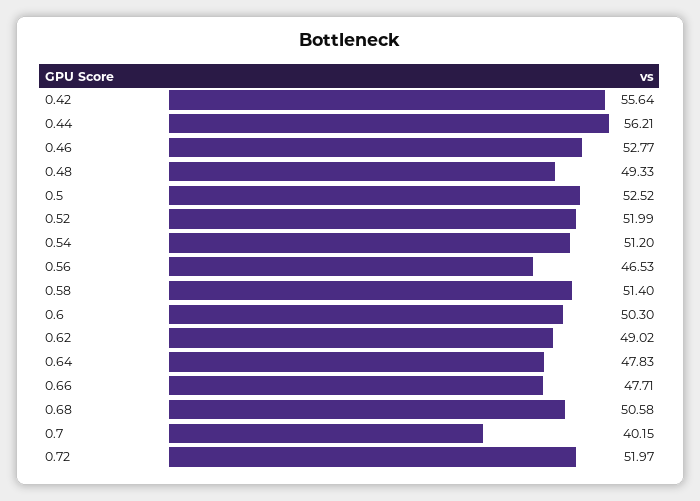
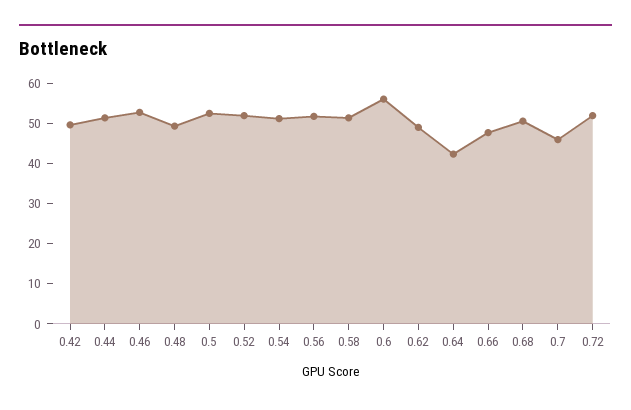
  {
-   "0.42": 55.64,
+   "0.42": 50,
-   "0.44": 56.21,
+   "0.44": 52,
    "0.46": 52.77,
    "0.48": 49.33,
    "0.5": 52.52,
    "0.52": 51.99,
    "0.54": 51.2,
-   "0.56": 46.53,
+   "0.56": 52,
    "0.58": 51.4,
-   "0.6": 50.3,
+   "0.6": 56,
    "0.62": 49.02,
-   "0.64": 47.83,
+   "0.64": 42,
    "0.66": 47.71,
    "0.68": 50.58,
-   "0.7": 40.15,
+   "0.7": 46,
    "0.72": 51.97
  }

